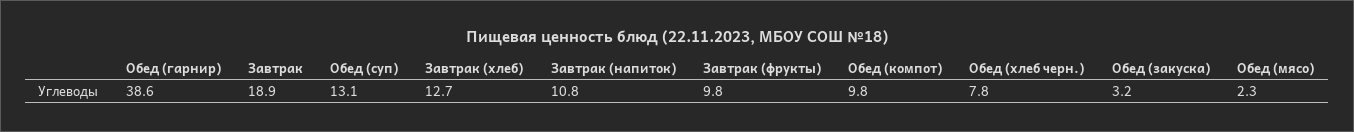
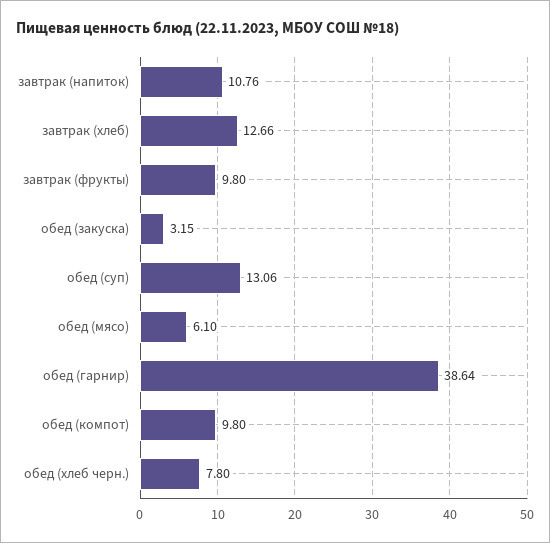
  {
    "Обед (гарнир)": 38.64,
-   "Завтрак": 18.9,
    "Обед (суп)": 13.06,
    "Завтрак (хлеб)": 12.66,
    "Завтрак (напиток)": 10.76,
    "Завтрак (фрукты)": 9.8,
    "Обед (компот)": 9.8,
    "Обед (хлеб черн.)": 7.8,
    "Обед (закуска)": 3.15,
-   "Обед (мясо)": 2.3
+   "Обед (мясо)": 6.1
  }

